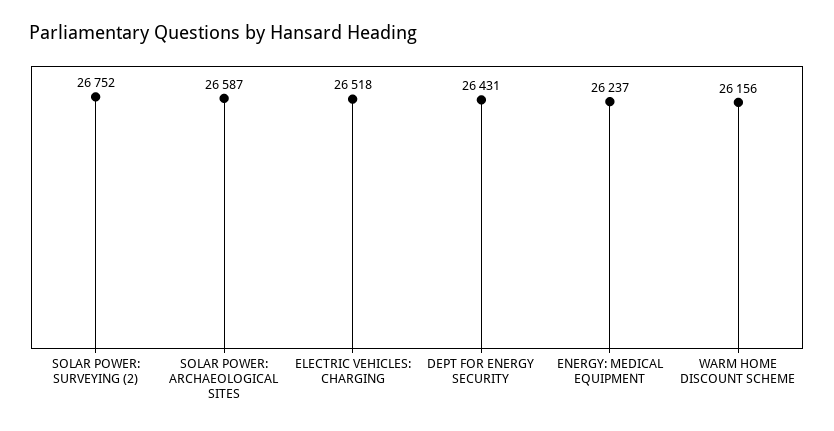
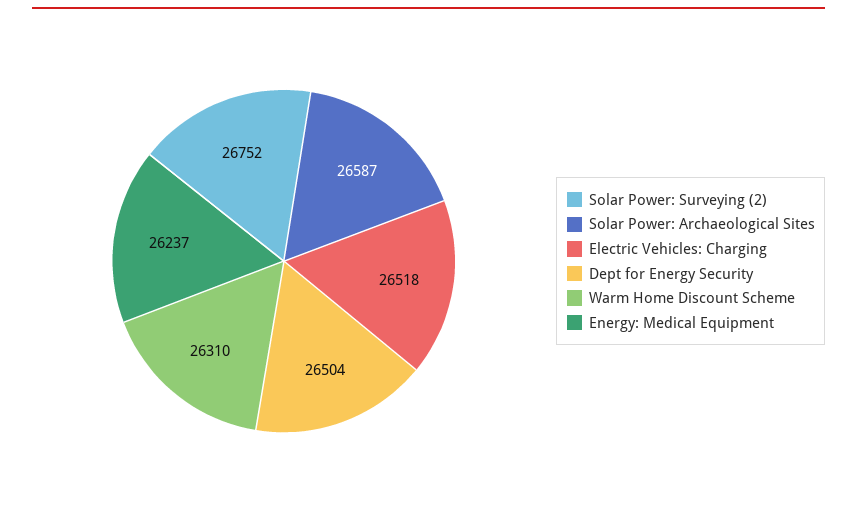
  {
    "SOLAR POWER: SURVEYING (2)": 26752,
    "SOLAR POWER: ARCHAEOLOGICAL SITES": 26587,
    "ELECTRIC VEHICLES: CHARGING": 26518,
-   "DEPT FOR ENERGY SECURITY": 26431,
+   "DEPT FOR ENERGY SECURITY": 26504,
    "ENERGY: MEDICAL EQUIPMENT": 26237,
-   "WARM HOME DISCOUNT SCHEME": 26156
+   "WARM HOME DISCOUNT SCHEME": 26310
  }

